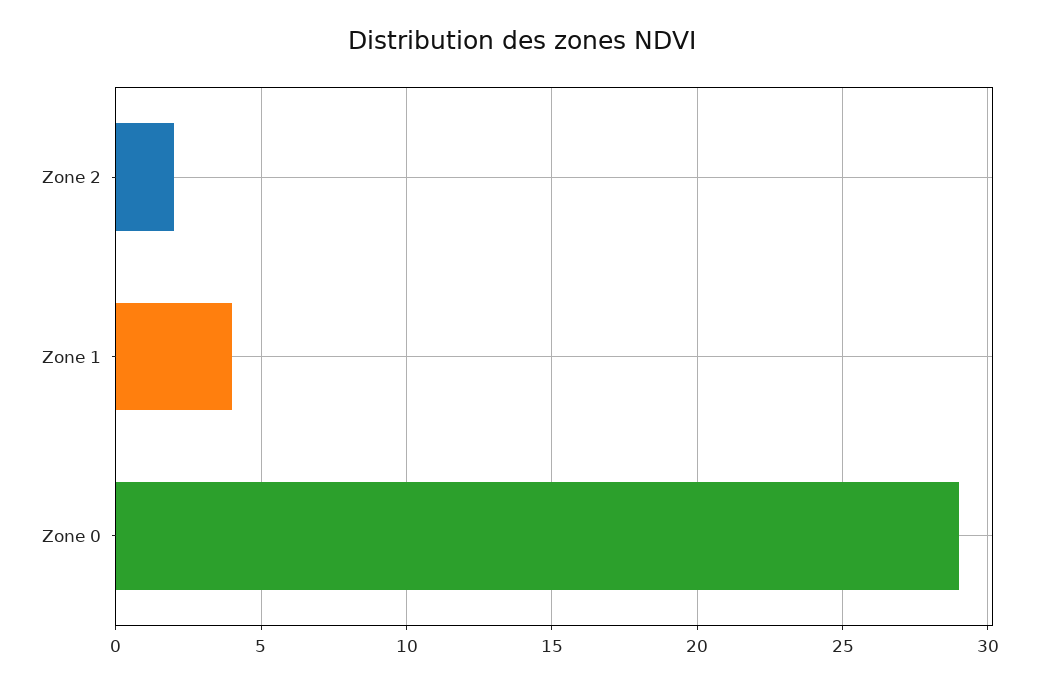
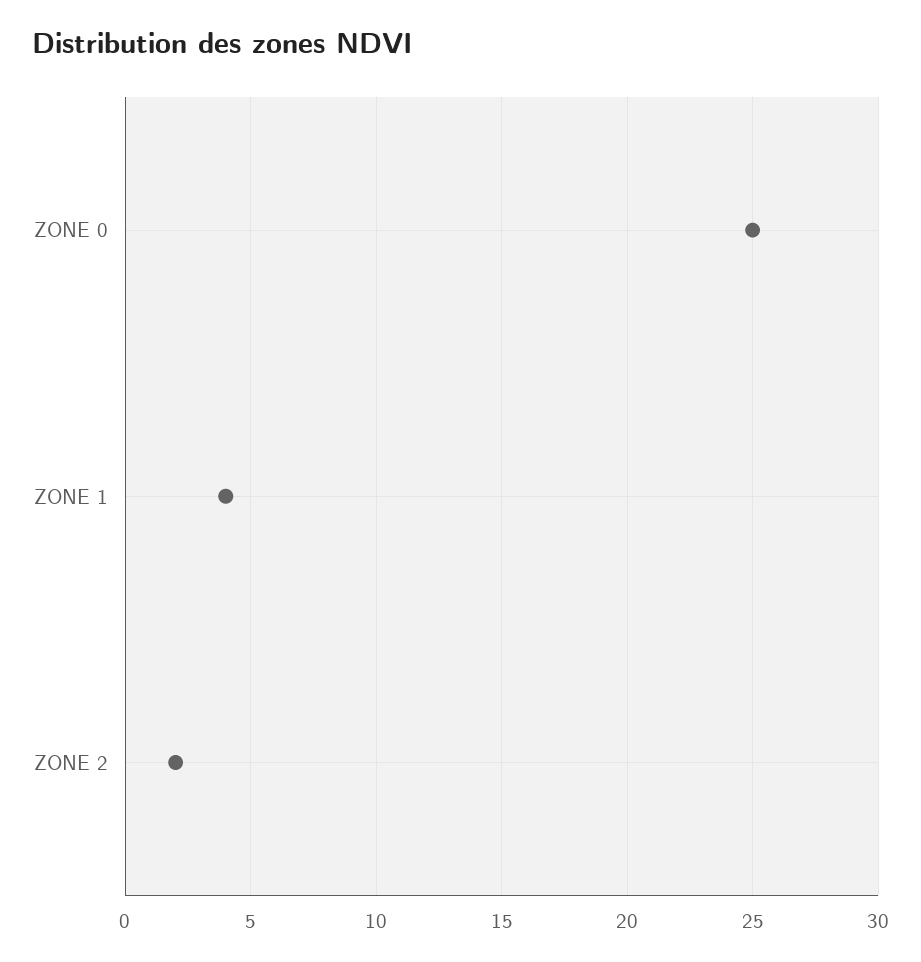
  {
    "Zone 2": 2,
    "Zone 1": 4,
-   "Zone 0": 29
+   "Zone 0": 25
  }

